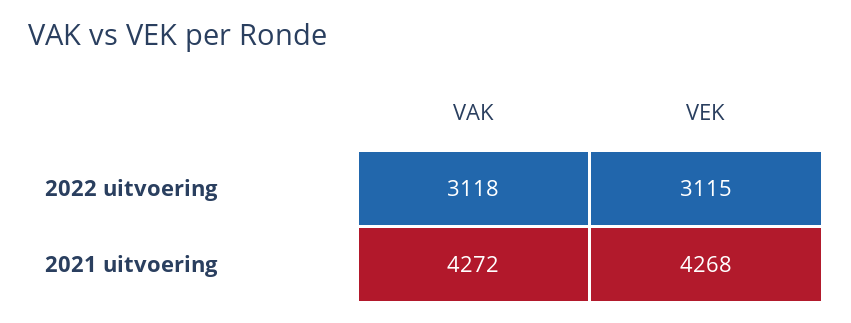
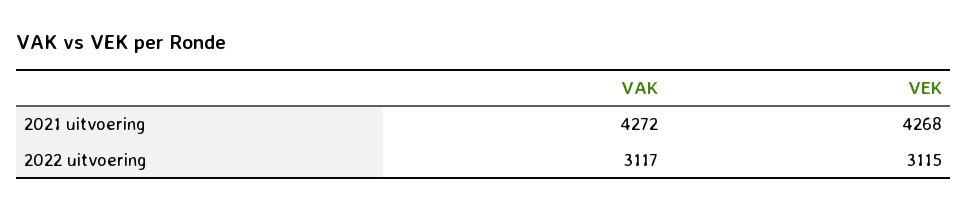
  {
    "VAK": {
-     "2022 uitvoering": 3118,
+     "2022 uitvoering": 3117,
      "2021 uitvoering": 4272
    },
    "VEK": {
      "2022 uitvoering": 3115,
      "2021 uitvoering": 4268
    }
  }

